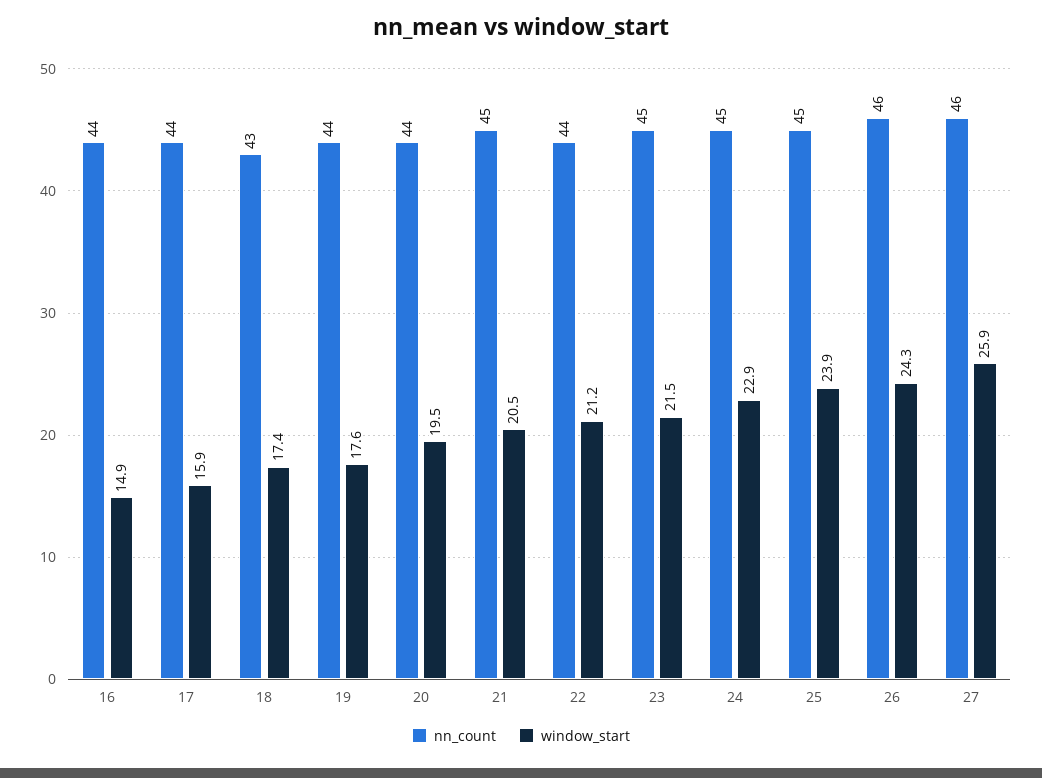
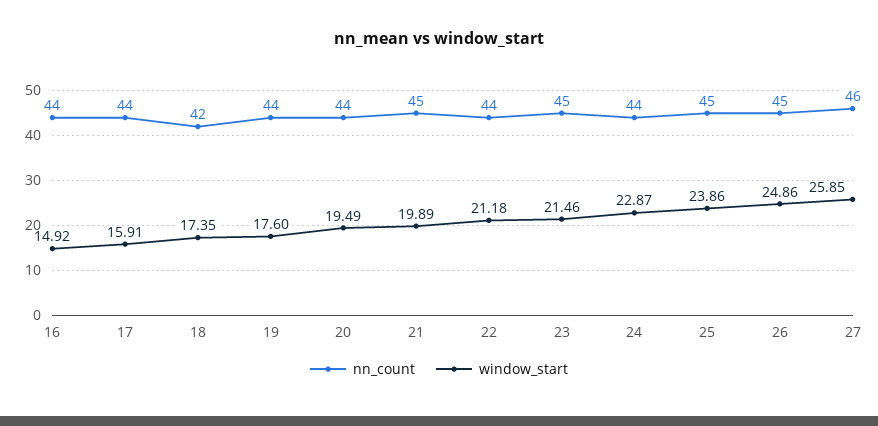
  {
    "nn_count": {
      "16": 44,
      "17": 44,
-     "18": 43,
+     "18": 42,
      "19": 44,
      "20": 44,
      "21": 45,
      "22": 44,
      "23": 45,
-     "24": 45,
+     "24": 44,
      "25": 45,
-     "26": 46,
+     "26": 45,
      "27": 46
    },
    "window_start": {
      "16": 14.92,
      "17": 15.91,
      "18": 17.35,
      "19": 17.6,
      "20": 19.49,
-     "21": 20.5,
+     "21": 19.89,
      "22": 21.18,
      "23": 21.46,
      "24": 22.87,
      "25": 23.86,
-     "26": 24.3,
+     "26": 24.86,
      "27": 25.85
    }
  }

